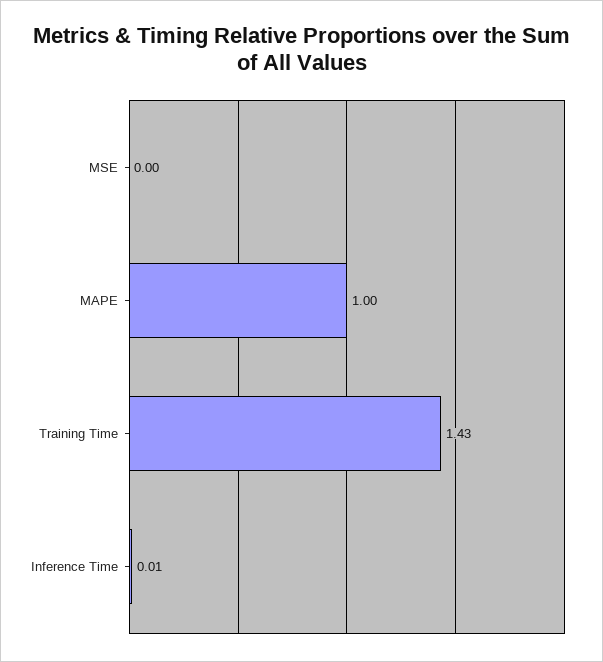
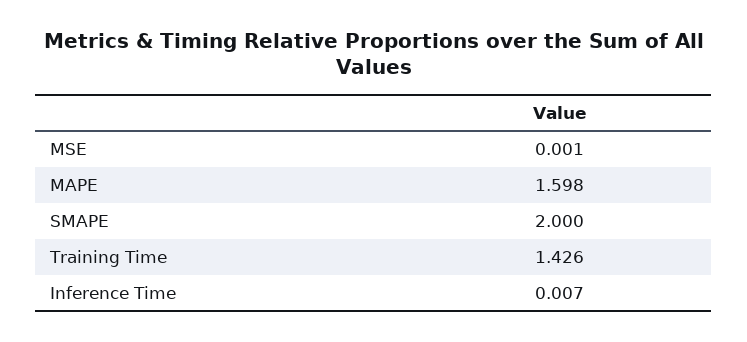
  {
    "MSE": 0.001,
-   "MAPE": 1,
+   "MAPE": 1.598,
    "Training Time": 1.426,
-   "Inference Time": 0.007
+   "Inference Time": 0.007,
+   "SMAPE": 2
  }

